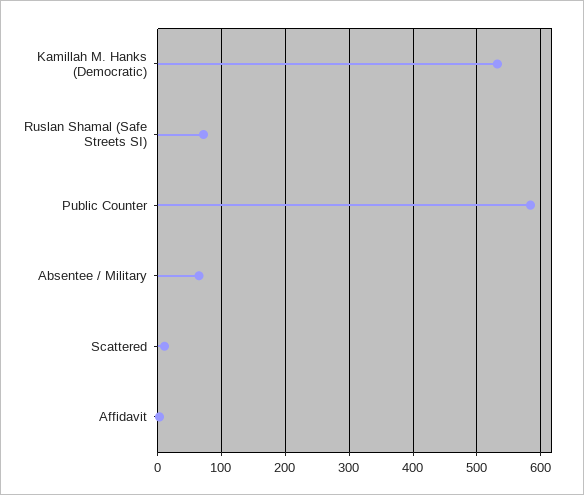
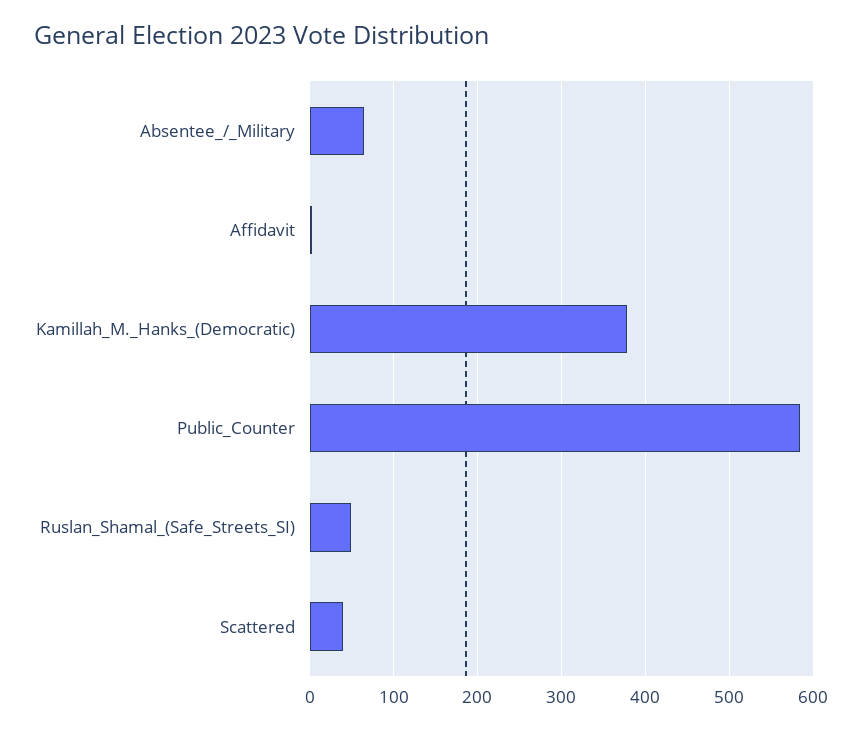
  {
-   "Kamillah M. Hanks (Democratic)": 530,
+   "Kamillah M. Hanks (Democratic)": 380,
-   "Ruslan Shamal (Safe Streets SI)": 70,
+   "Ruslan Shamal (Safe Streets SI)": 50,
    "Public Counter": 580,
    "Absentee / Military": 70,
-   "Scattered": 10,
+   "Scattered": 40,
    "Affidavit": 0
  }

